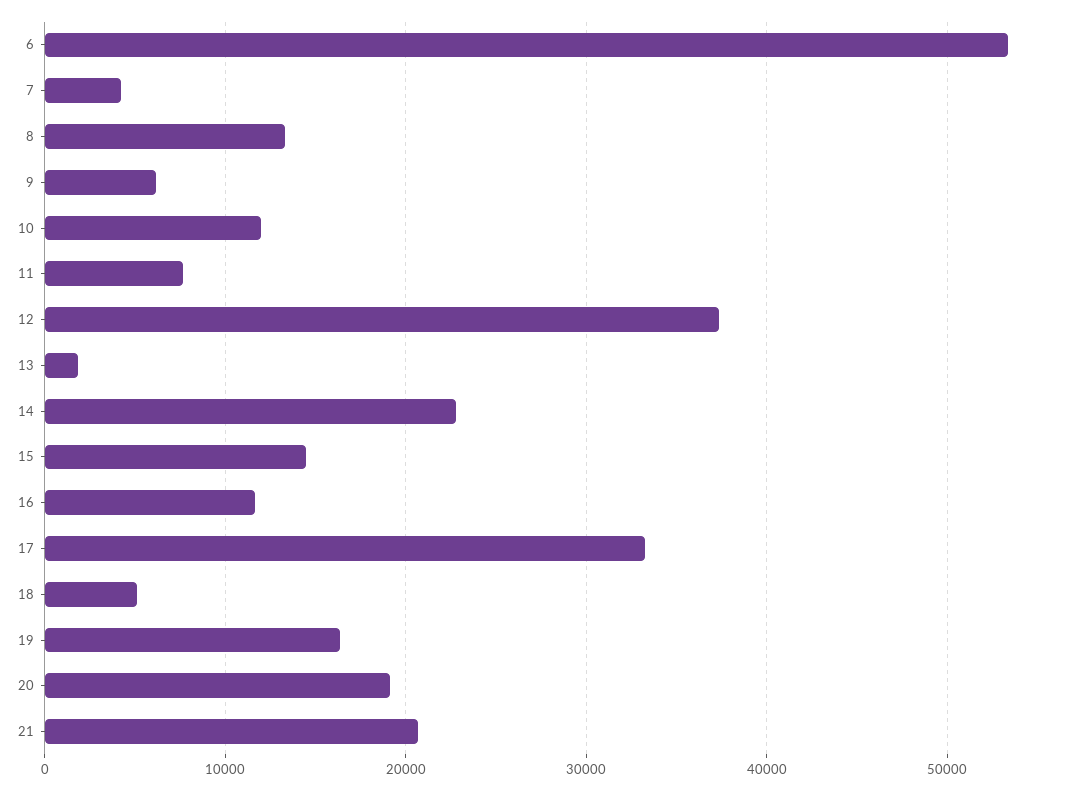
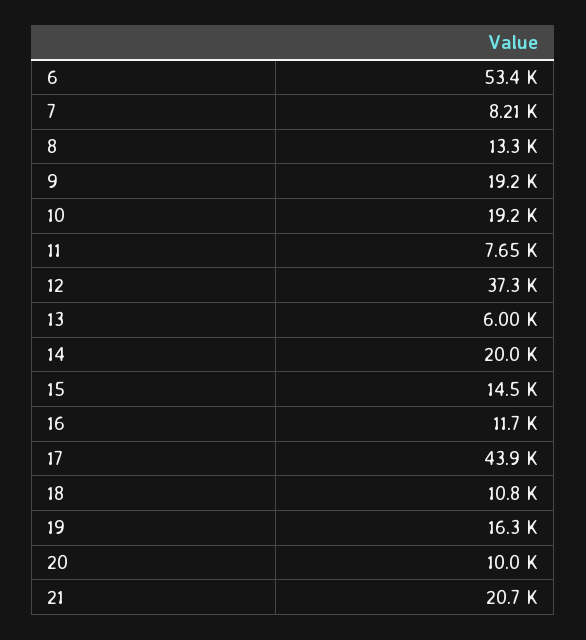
  {
    "6": 53400,
-   "7": 4000,
+   "7": 8210,
    "8": 13300,
-   "9": 6000,
+   "9": 19200,
-   "10": 12000,
+   "10": 19200,
    "11": 7650,
    "12": 37300,
-   "13": 2000,
+   "13": 6000,
-   "14": 23000,
+   "14": 20000,
    "15": 14500,
    "16": 11700,
-   "17": 33000,
+   "17": 43900,
-   "18": 5000,
+   "18": 10800,
    "19": 16300,
-   "20": 19000,
+   "20": 10000,
    "21": 20700
  }

